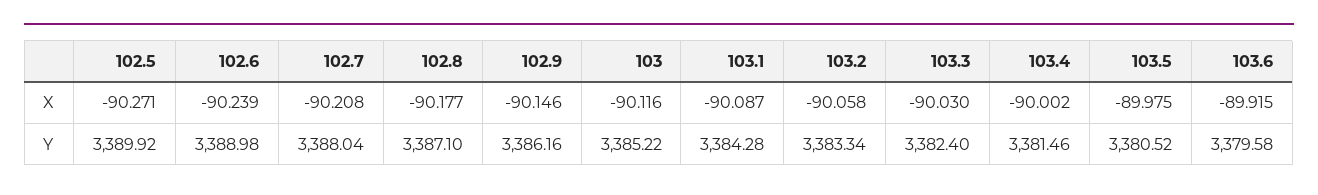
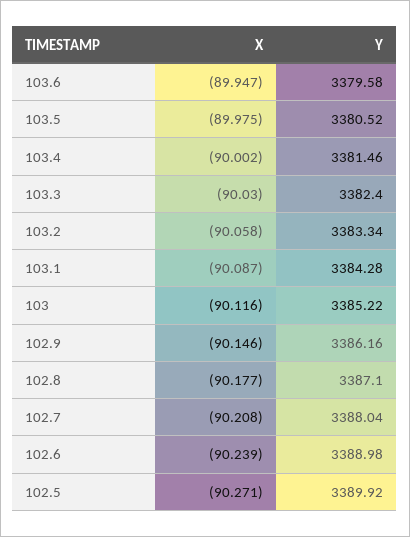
  {
    "102.5": {
      "X": -90.271,
      "Y": 3389.92
    },
    "102.6": {
      "X": -90.239,
      "Y": 3388.98
    },
    "102.7": {
      "X": -90.208,
      "Y": 3388.04
    },
    "102.8": {
      "X": -90.177,
      "Y": 3387.1
    },
    "102.9": {
      "X": -90.146,
      "Y": 3386.16
    },
    "103": {
      "X": -90.116,
      "Y": 3385.22
    },
    "103.1": {
      "X": -90.087,
      "Y": 3384.28
    },
    "103.2": {
      "X": -90.058,
      "Y": 3383.34
    },
    "103.3": {
      "X": -90.03,
      "Y": 3382.4
    },
    "103.4": {
      "X": -90.002,
      "Y": 3381.46
    },
    "103.5": {
      "X": -89.975,
      "Y": 3380.52
    },
    "103.6": {
-     "X": -89.915,
+     "X": -89.947,
      "Y": 3379.58
    }
  }

